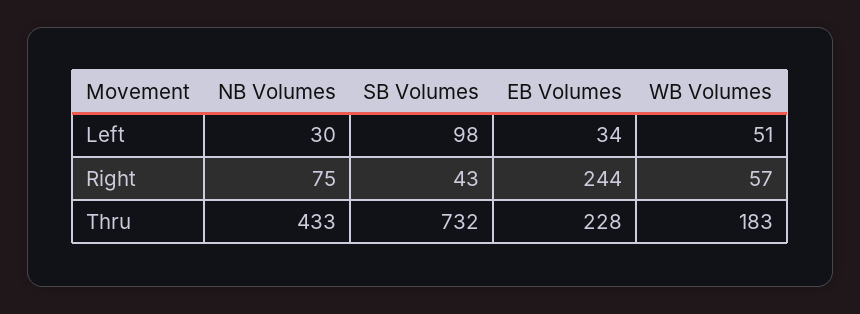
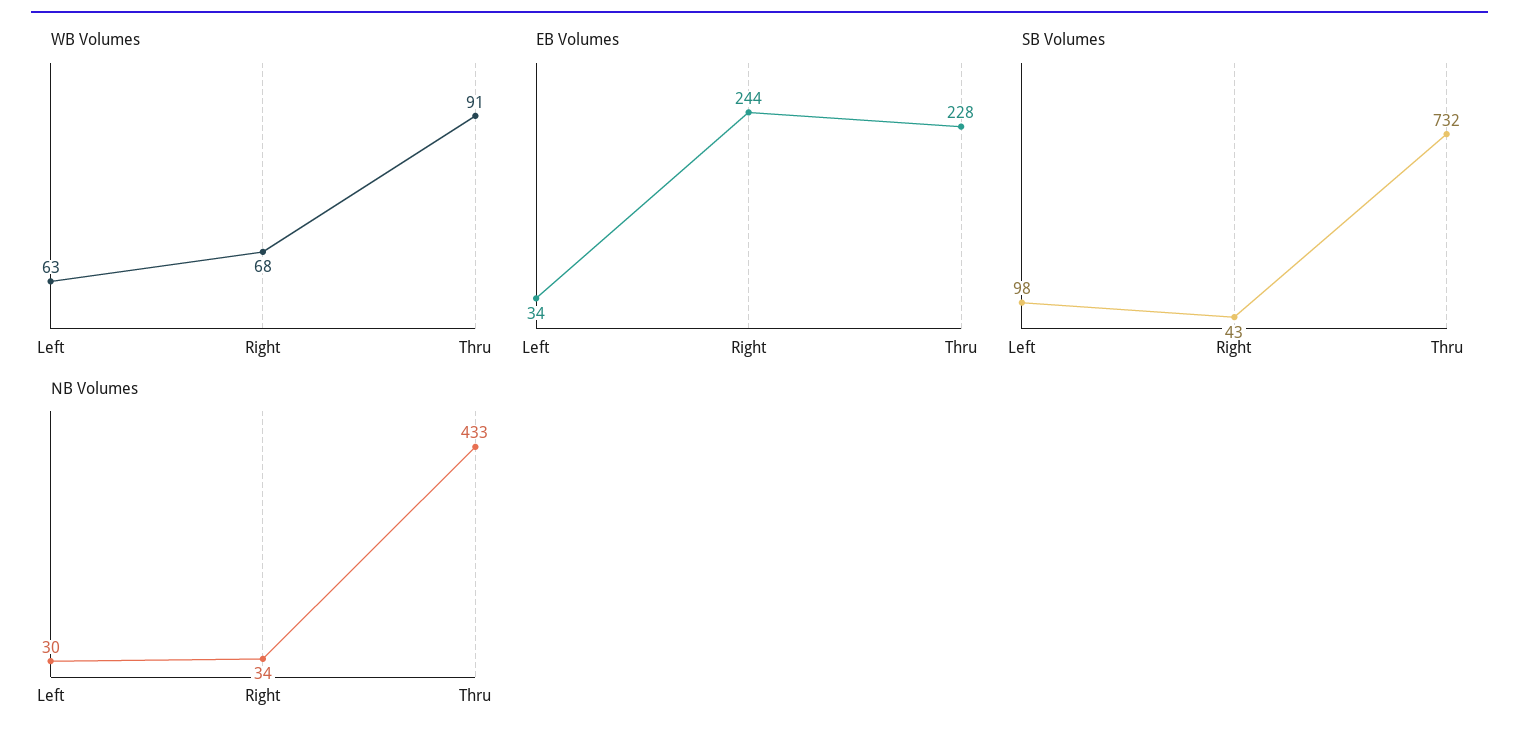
  {
    "NB Volumes": {
      "Left": 30,
-     "Right": 75,
+     "Right": 34,
      "Thru": 433
    },
    "SB Volumes": {
      "Left": 98,
      "Right": 43,
      "Thru": 732
    },
    "EB Volumes": {
      "Left": 34,
      "Right": 244,
      "Thru": 228
    },
    "WB Volumes": {
-     "Left": 51,
+     "Left": 63,
-     "Right": 57,
+     "Right": 68,
-     "Thru": 183
+     "Thru": 91
    }
  }

